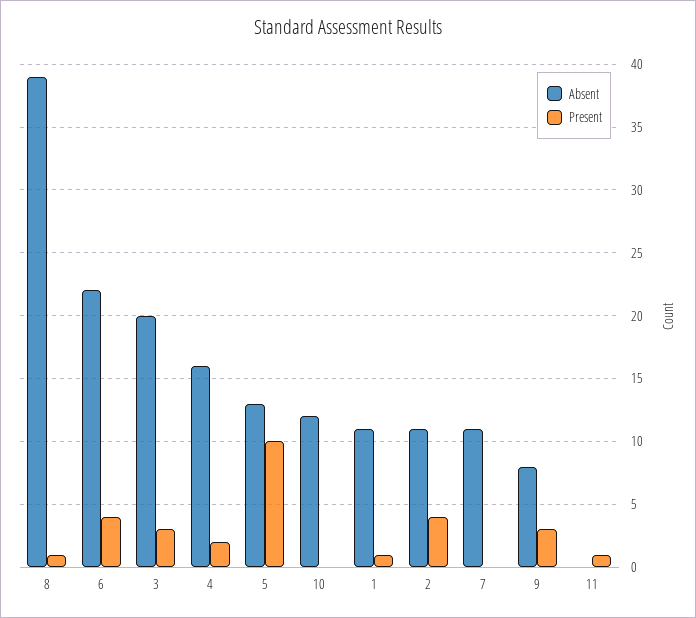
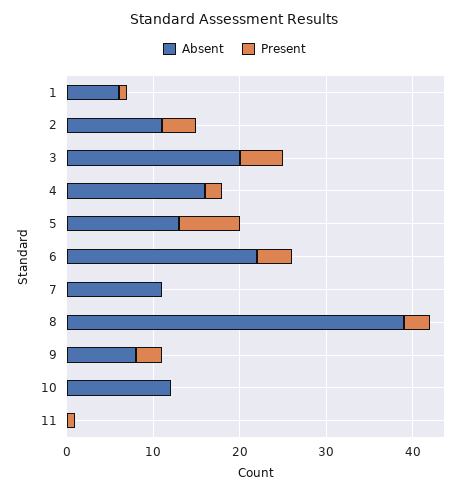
  {
    "Absent": {
      "8": 39,
      "6": 22,
      "3": 20,
      "4": 16,
      "5": 13,
      "10": 12,
-     "1": 11,
+     "1": 6,
      "2": 11,
      "7": 11,
      "9": 8,
      "11": 0
    },
    "Present": {
-     "8": 1,
+     "8": 3,
      "6": 4,
-     "3": 3,
+     "3": 5,
      "4": 2,
-     "5": 10,
+     "5": 7,
      "10": 0,
      "1": 1,
      "2": 4,
      "7": 0,
      "9": 3,
      "11": 1
    }
  }

